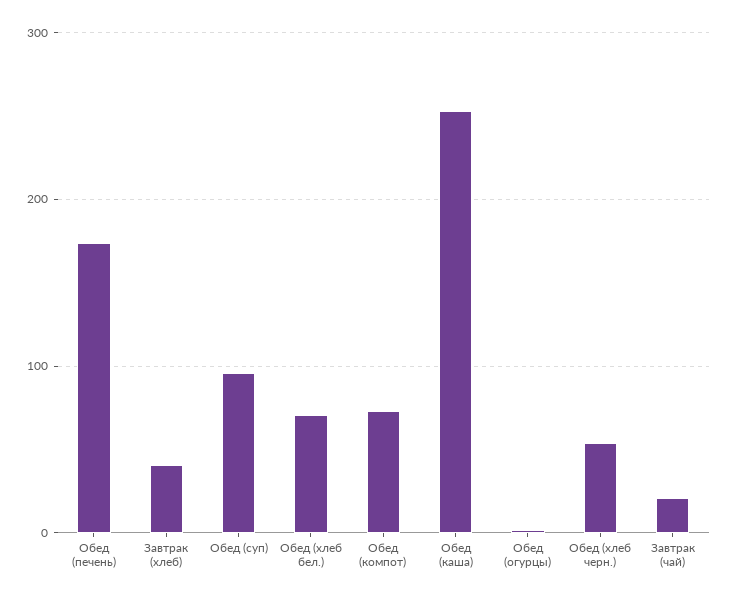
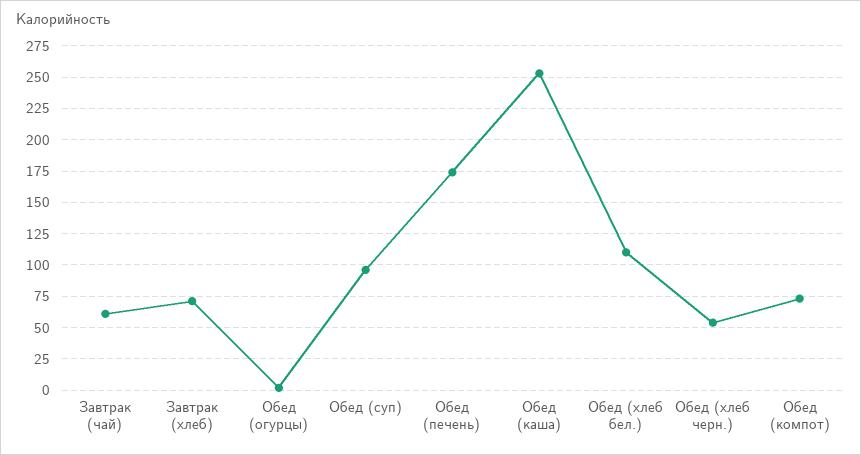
  {
    "Обед (печень)": 175,
-   "Завтрак (хлеб)": 40,
+   "Завтрак (хлеб)": 70,
    "Обед (суп)": 95,
-   "Обед (хлеб бел.)": 70,
+   "Обед (хлеб бел.)": 110,
    "Обед (компот)": 75,
    "Обед (каша)": 255,
    "Обед (огурцы)": 0,
    "Обед (хлеб черн.)": 55,
-   "Завтрак (чай)": 20
+   "Завтрак (чай)": 60
  }

